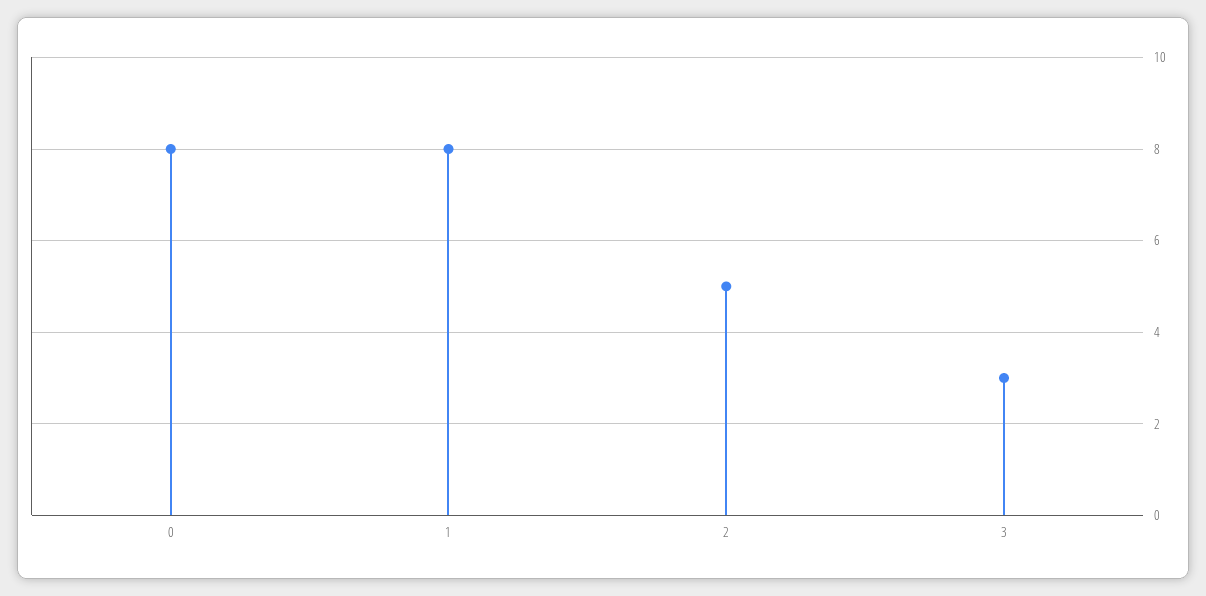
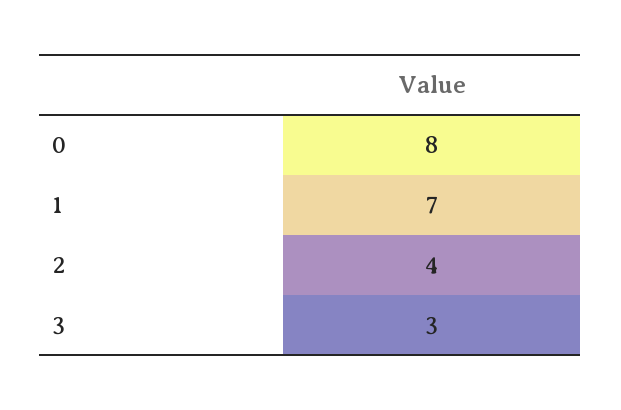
  {
    "0": 8,
-   "1": 8,
+   "1": 7,
-   "2": 5,
+   "2": 4,
    "3": 3
  }

